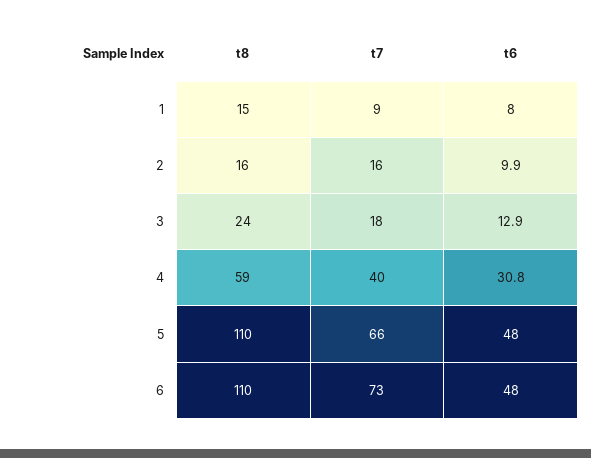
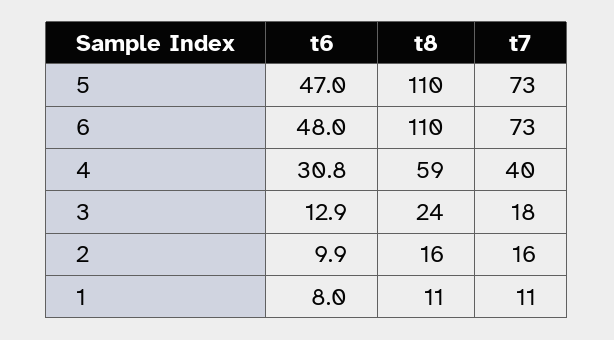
  {
    "t8": {
-     "1": 15,
+     "1": 11,
      "2": 16,
      "3": 24,
      "4": 59,
      "5": 110,
      "6": 110
    },
    "t7": {
-     "1": 9,
+     "1": 11,
      "2": 16,
      "3": 18,
      "4": 40,
-     "5": 66,
+     "5": 73,
      "6": 73
    },
    "t6": {
      "1": 8,
      "2": 9.9,
      "3": 12.9,
      "4": 30.8,
-     "5": 48,
+     "5": 47,
      "6": 48
    }
  }

